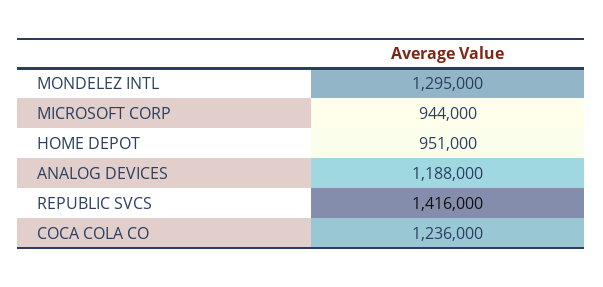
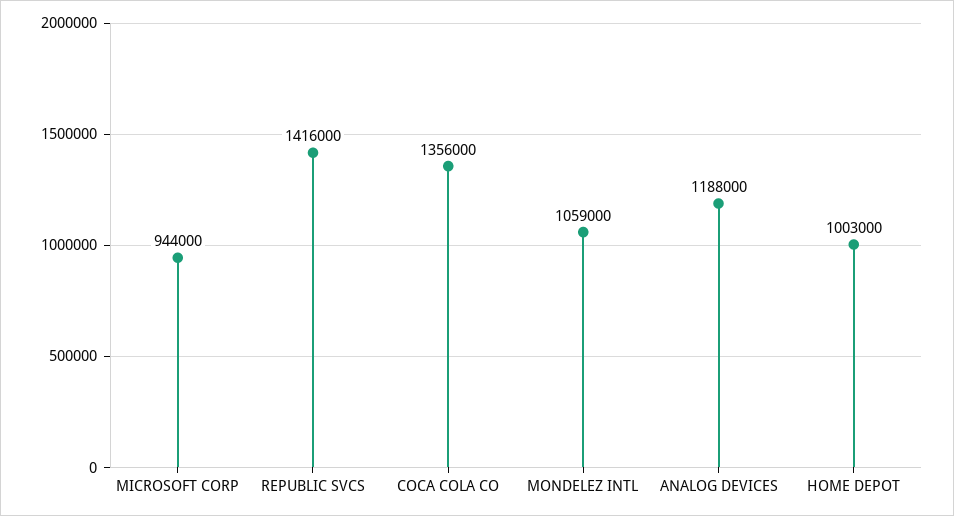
  {
-   "MONDELEZ INTL": 1295000,
+   "MONDELEZ INTL": 1059000,
    "MICROSOFT CORP": 944000,
-   "HOME DEPOT": 951000,
+   "HOME DEPOT": 1003000,
    "ANALOG DEVICES": 1188000,
    "REPUBLIC SVCS": 1416000,
-   "COCA COLA CO": 1236000
+   "COCA COLA CO": 1356000
  }

